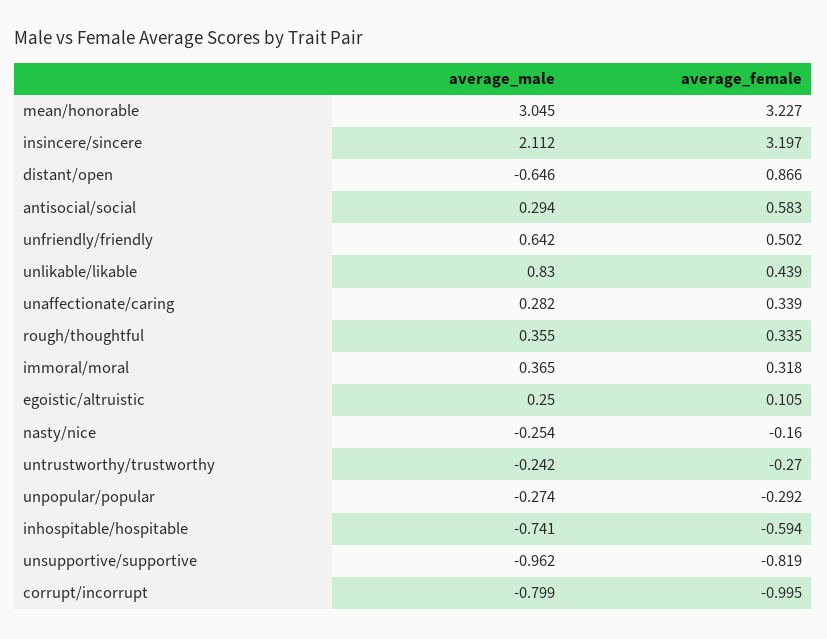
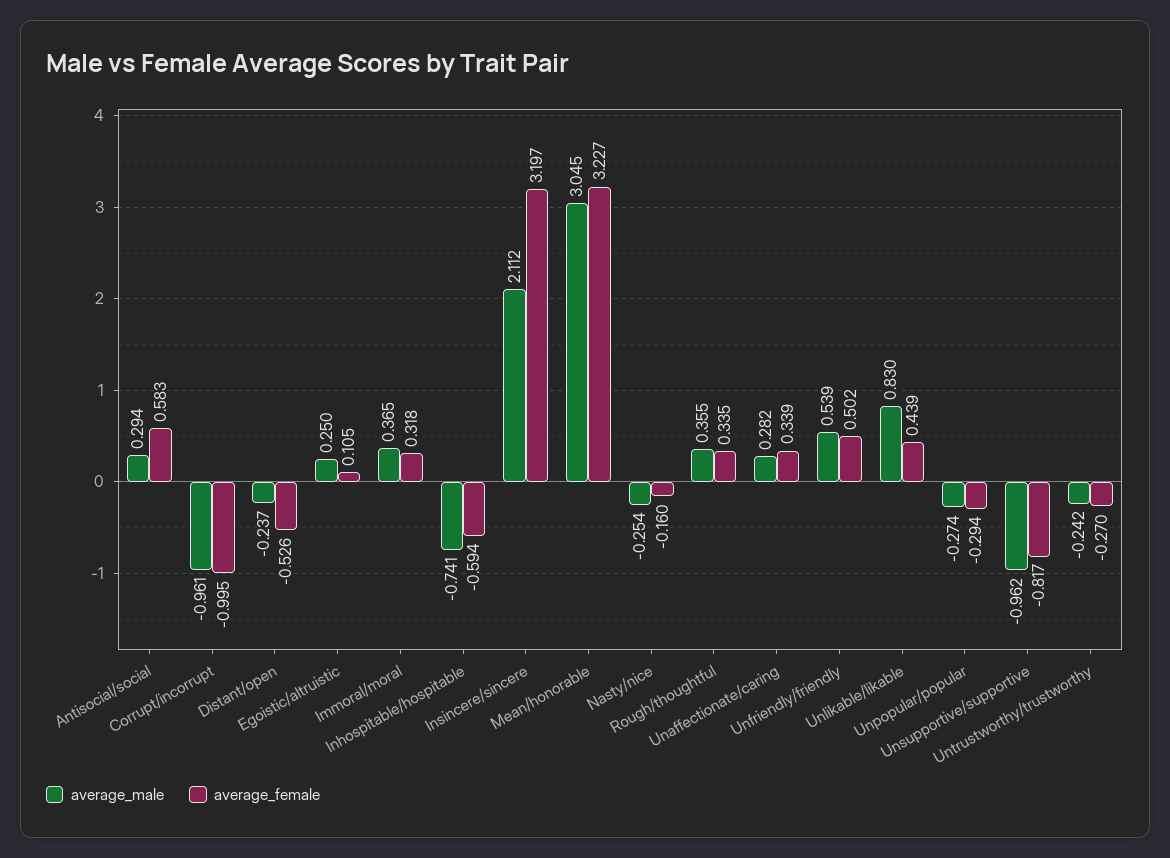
  {
    "average_male": {
      "mean/honorable": 3.045,
      "insincere/sincere": 2.112,
-     "distant/open": -0.646,
+     "distant/open": -0.237,
      "antisocial/social": 0.294,
-     "unfriendly/friendly": 0.642,
+     "unfriendly/friendly": 0.539,
      "unlikable/likable": 0.83,
      "unaffectionate/caring": 0.282,
      "rough/thoughtful": 0.355,
      "immoral/moral": 0.365,
      "egoistic/altruistic": 0.25,
      "nasty/nice": -0.254,
      "untrustworthy/trustworthy": -0.242,
      "unpopular/popular": -0.274,
      "inhospitable/hospitable": -0.741,
      "unsupportive/supportive": -0.962,
-     "corrupt/incorrupt": -0.799
+     "corrupt/incorrupt": -0.961
    },
    "average_female": {
      "mean/honorable": 3.227,
      "insincere/sincere": 3.197,
-     "distant/open": 0.866,
+     "distant/open": -0.526,
      "antisocial/social": 0.583,
      "unfriendly/friendly": 0.502,
      "unlikable/likable": 0.439,
      "unaffectionate/caring": 0.339,
      "rough/thoughtful": 0.335,
      "immoral/moral": 0.318,
      "egoistic/altruistic": 0.105,
      "nasty/nice": -0.16,
      "untrustworthy/trustworthy": -0.27,
-     "unpopular/popular": -0.292,
+     "unpopular/popular": -0.294,
      "inhospitable/hospitable": -0.594,
-     "unsupportive/supportive": -0.819,
+     "unsupportive/supportive": -0.817,
      "corrupt/incorrupt": -0.995
    }
  }

